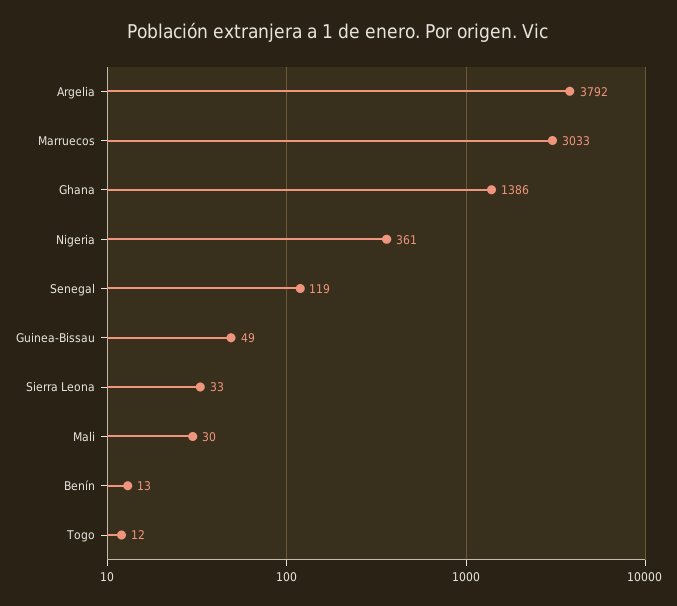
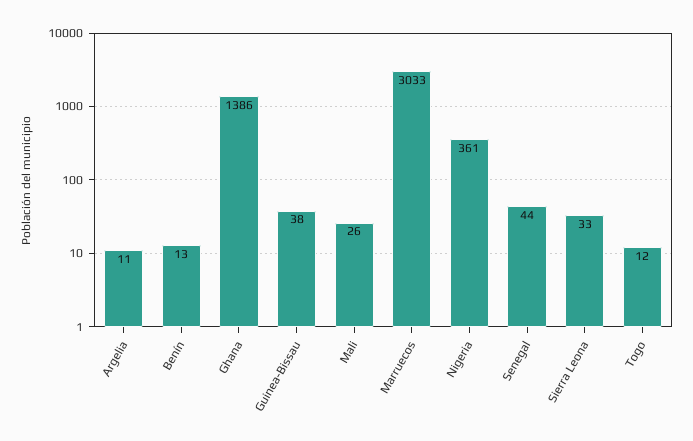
  {
-   "Argelia": 3792,
+   "Argelia": 11,
    "Marruecos": 3033,
    "Ghana": 1386,
    "Nigeria": 361,
-   "Senegal": 119,
+   "Senegal": 44,
-   "Guinea-Bissau": 49,
+   "Guinea-Bissau": 38,
    "Sierra Leona": 33,
-   "Mali": 30,
+   "Mali": 26,
    "Benín": 13,
    "Togo": 12
  }

